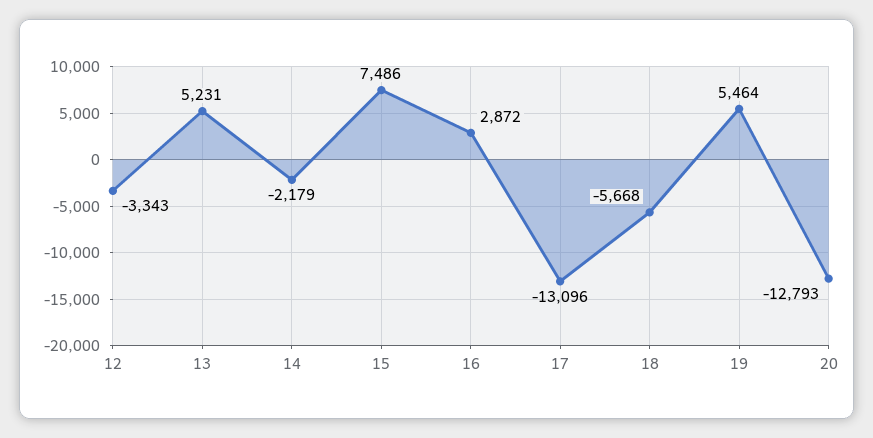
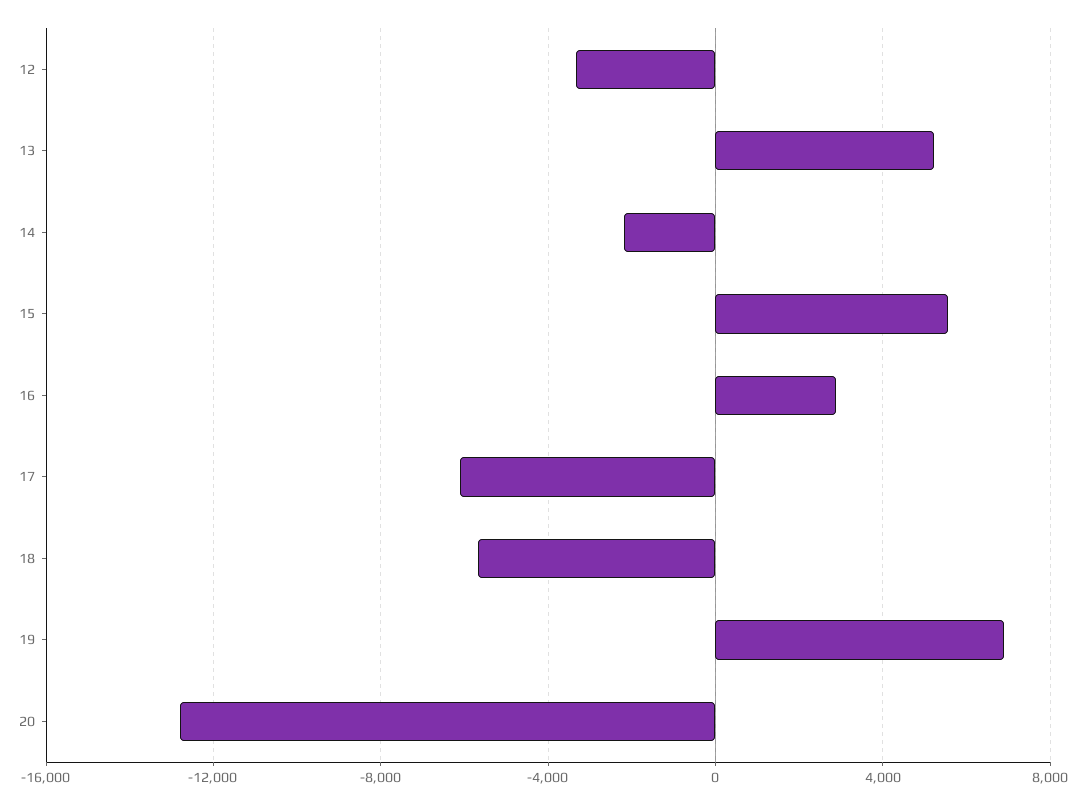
  {
    "12": -3343,
    "13": 5231,
    "14": -2179,
-   "15": 7486,
+   "15": 5500,
    "16": 2872,
-   "17": -13096,
+   "17": -6000,
    "18": -5668,
-   "19": 5464,
+   "19": 7000,
    "20": -12793
  }

